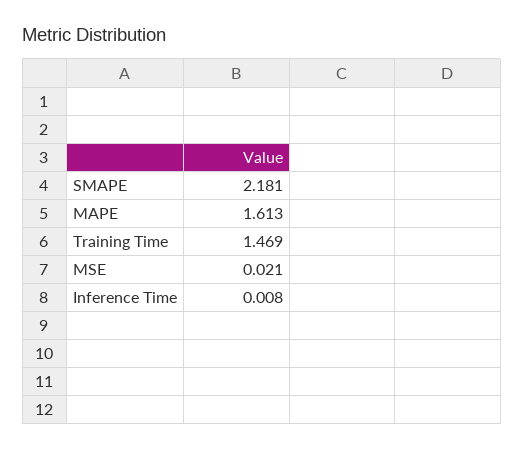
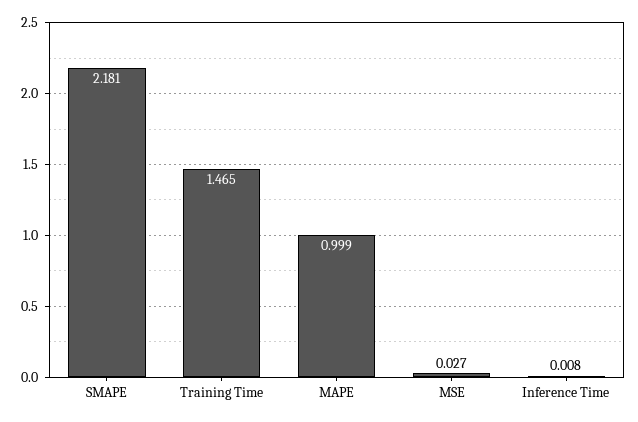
  {
    "SMAPE": 2.181,
-   "MAPE": 1.613,
+   "MAPE": 0.999,
-   "Training Time": 1.469,
+   "Training Time": 1.465,
-   "MSE": 0.021,
+   "MSE": 0.027,
    "Inference Time": 0.008
  }

